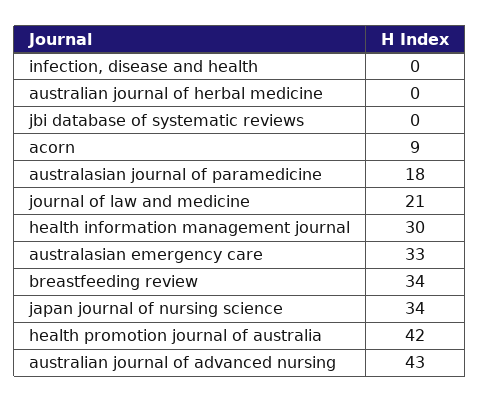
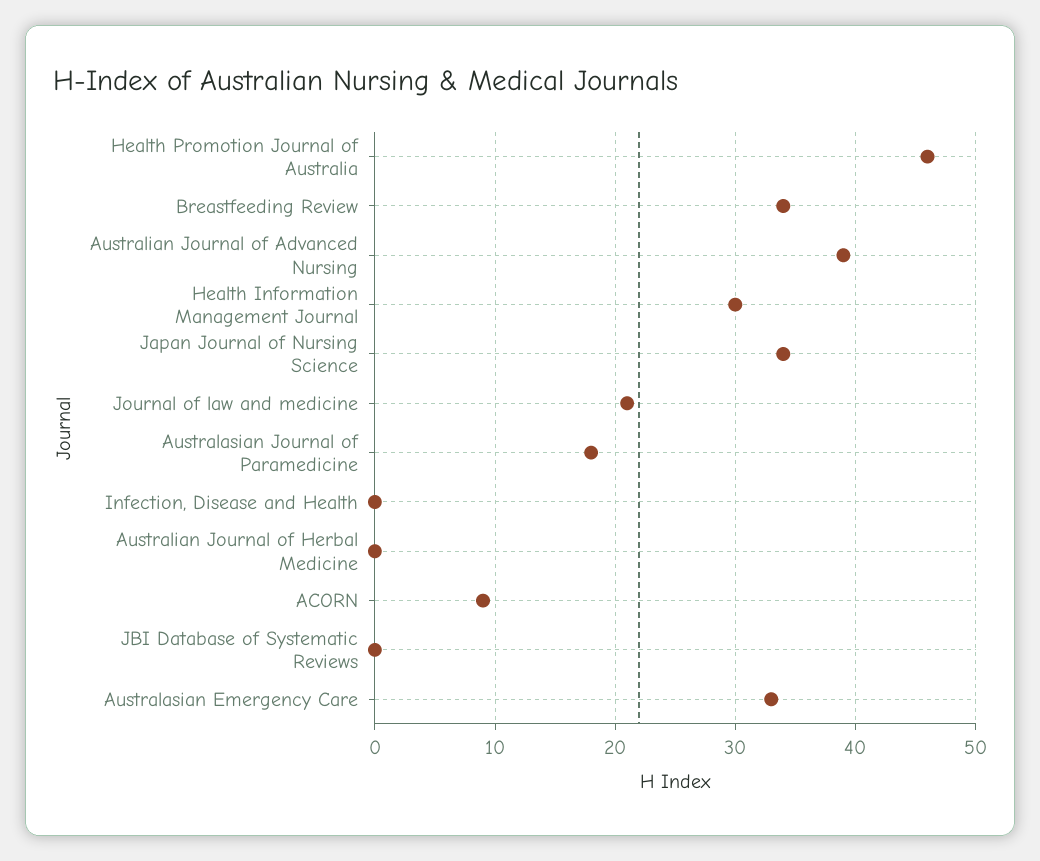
  {
    "infection, disease and health": 0,
    "australian journal of herbal medicine": 0,
    "jbi database of systematic reviews": 0,
    "acorn": 9,
    "australasian journal of paramedicine": 18,
    "journal of law and medicine": 21,
    "health information management journal": 30,
    "australasian emergency care": 33,
    "breastfeeding review": 34,
    "japan journal of nursing science": 34,
-   "health promotion journal of australia": 42,
+   "health promotion journal of australia": 46,
-   "australian journal of advanced nursing": 43
+   "australian journal of advanced nursing": 39
  }

